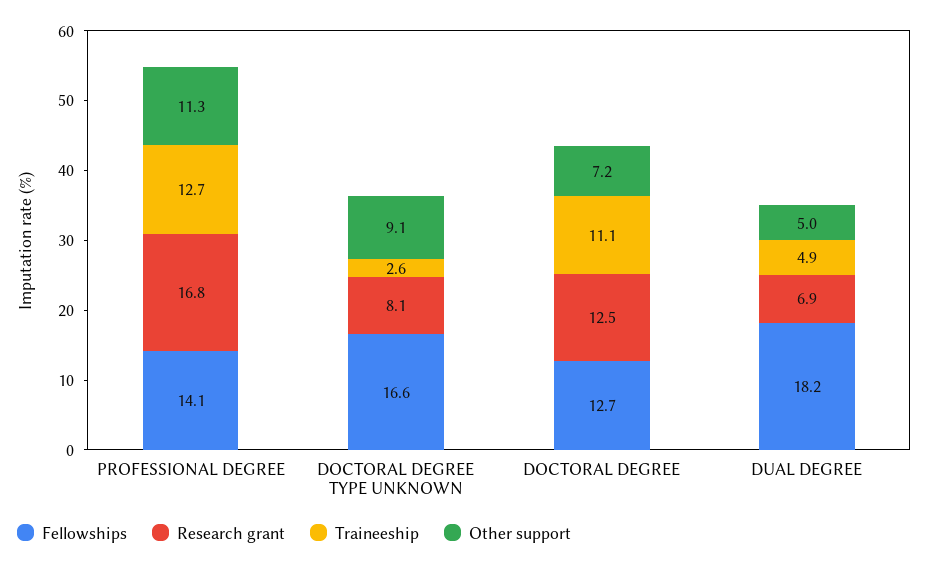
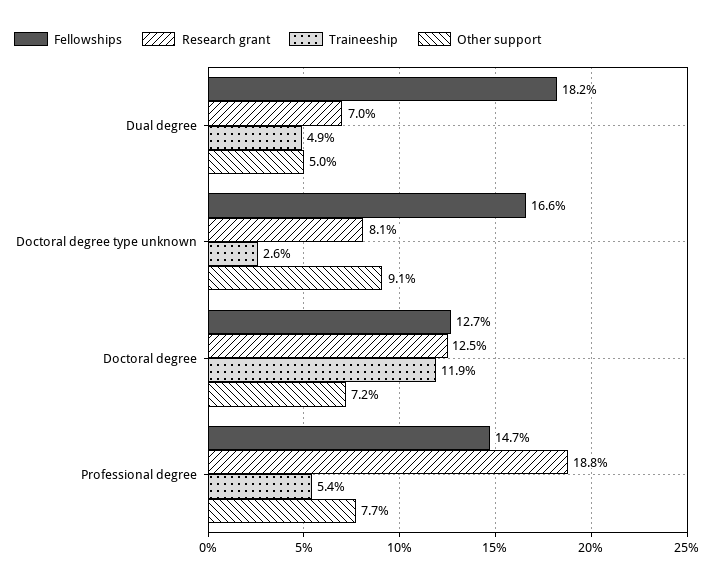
  {
    "Fellowships": {
-     "PROFESSIONAL DEGREE": 14.1,
+     "PROFESSIONAL DEGREE": 14.7,
      "DOCTORAL DEGREE TYPE UNKNOWN": 16.6,
      "DOCTORAL DEGREE": 12.7,
      "DUAL DEGREE": 18.2
    },
    "Research grant": {
-     "PROFESSIONAL DEGREE": 16.8,
+     "PROFESSIONAL DEGREE": 18.8,
      "DOCTORAL DEGREE TYPE UNKNOWN": 8.1,
      "DOCTORAL DEGREE": 12.5,
-     "DUAL DEGREE": 6.9
+     "DUAL DEGREE": 7
    },
    "Traineeship": {
-     "PROFESSIONAL DEGREE": 12.7,
+     "PROFESSIONAL DEGREE": 5.4,
      "DOCTORAL DEGREE TYPE UNKNOWN": 2.6,
-     "DOCTORAL DEGREE": 11.1,
+     "DOCTORAL DEGREE": 11.9,
      "DUAL DEGREE": 4.9
    },
    "Other support": {
-     "PROFESSIONAL DEGREE": 11.3,
+     "PROFESSIONAL DEGREE": 7.7,
      "DOCTORAL DEGREE TYPE UNKNOWN": 9.1,
      "DOCTORAL DEGREE": 7.2,
      "DUAL DEGREE": 5
    }
  }

